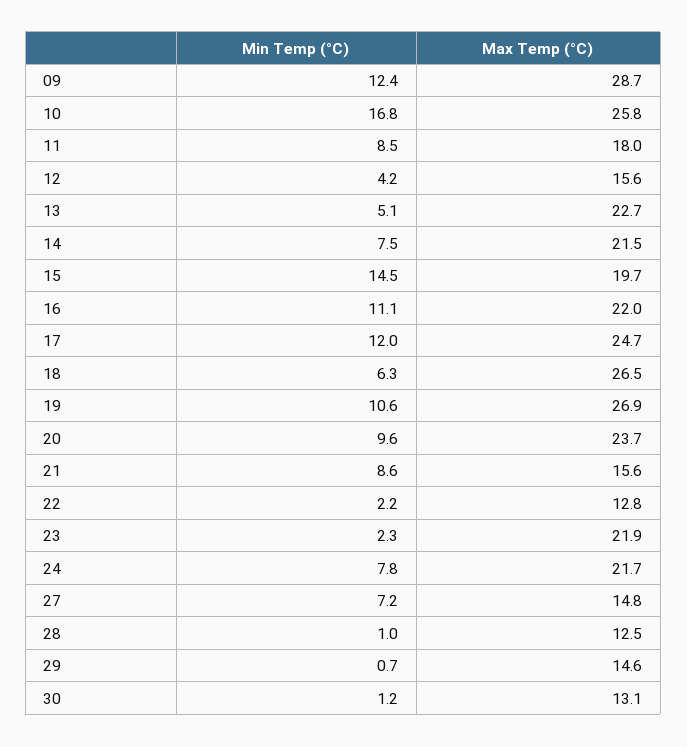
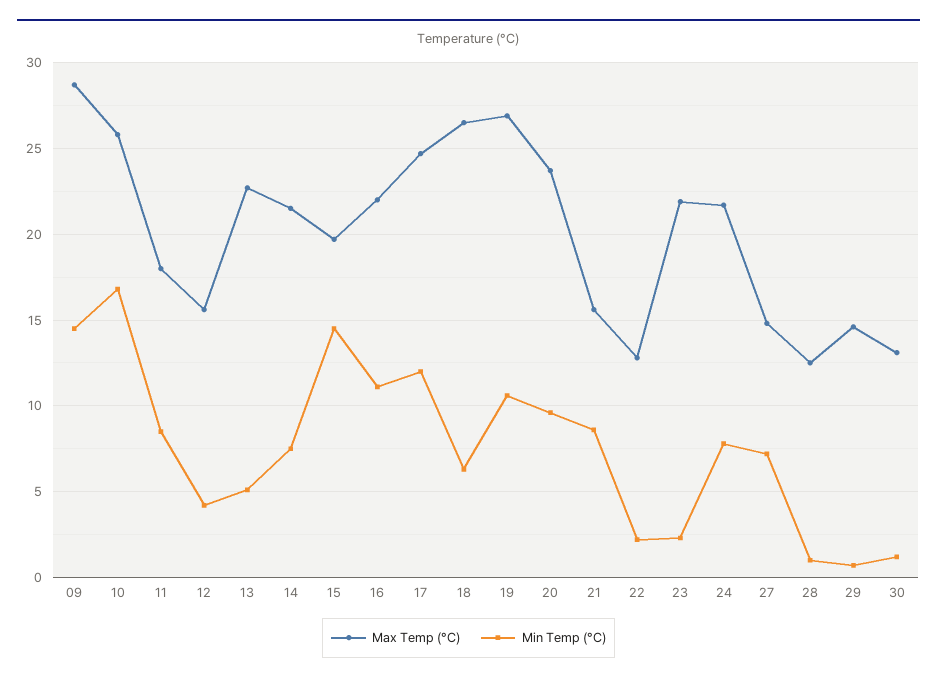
  {
    "Min Temp (°C)": {
-     "09": 12.4,
+     "09": 14.5,
      "10": 16.8,
      "11": 8.5,
      "12": 4.2,
      "13": 5.1,
      "14": 7.5,
      "15": 14.5,
      "16": 11.1,
      "17": 12,
      "18": 6.3,
      "19": 10.6,
      "20": 9.6,
      "21": 8.6,
      "22": 2.2,
      "23": 2.3,
      "24": 7.8,
      "27": 7.2,
      "28": 1,
      "29": 0.7,
      "30": 1.2
    },
    "Max Temp (°C)": {
      "09": 28.7,
      "10": 25.8,
      "11": 18,
      "12": 15.6,
      "13": 22.7,
      "14": 21.5,
      "15": 19.7,
      "16": 22,
      "17": 24.7,
      "18": 26.5,
      "19": 26.9,
      "20": 23.7,
      "21": 15.6,
      "22": 12.8,
      "23": 21.9,
      "24": 21.7,
      "27": 14.8,
      "28": 12.5,
      "29": 14.6,
      "30": 13.1
    }
  }

